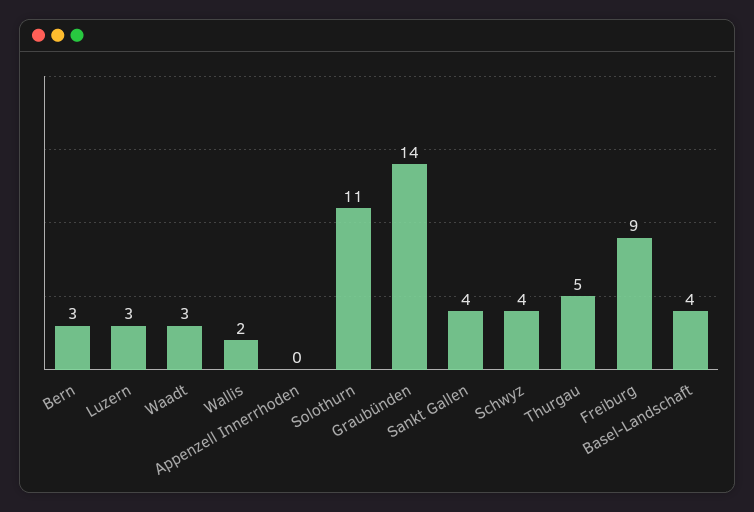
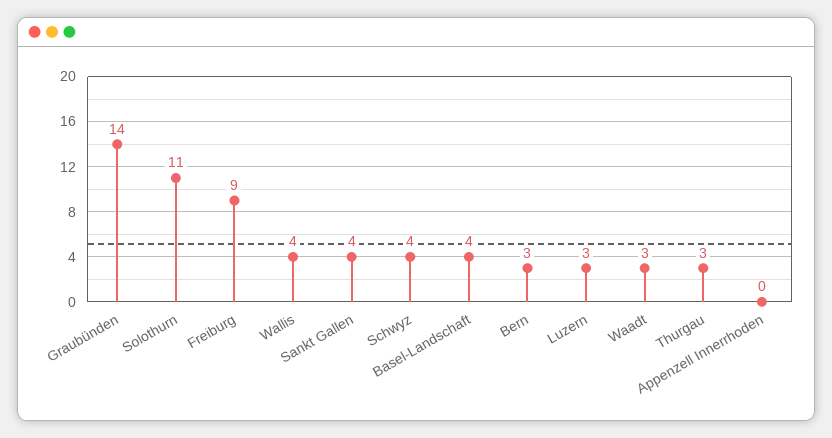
  {
    "Bern": 3,
    "Luzern": 3,
    "Waadt": 3,
-   "Wallis": 2,
+   "Wallis": 4,
    "Appenzell Innerrhoden": 0,
    "Solothurn": 11,
    "Graubünden": 14,
    "Sankt Gallen": 4,
    "Schwyz": 4,
-   "Thurgau": 5,
+   "Thurgau": 3,
    "Freiburg": 9,
    "Basel-Landschaft": 4
  }

